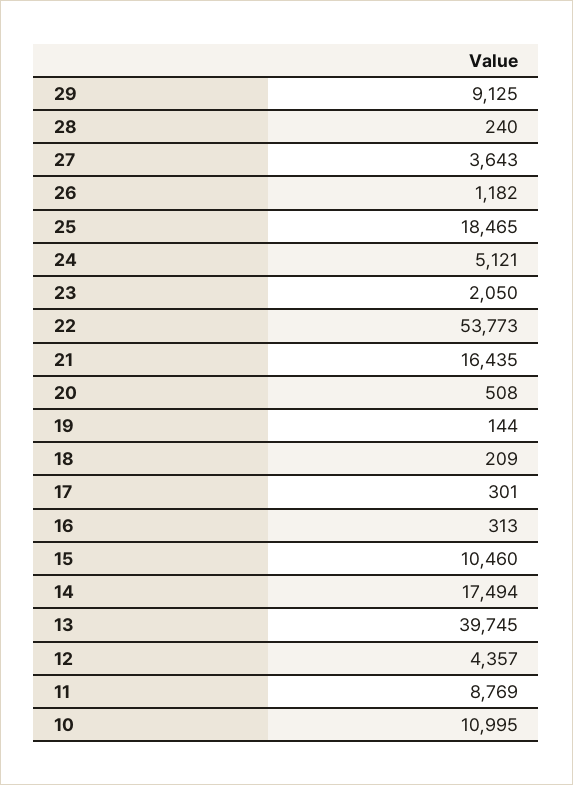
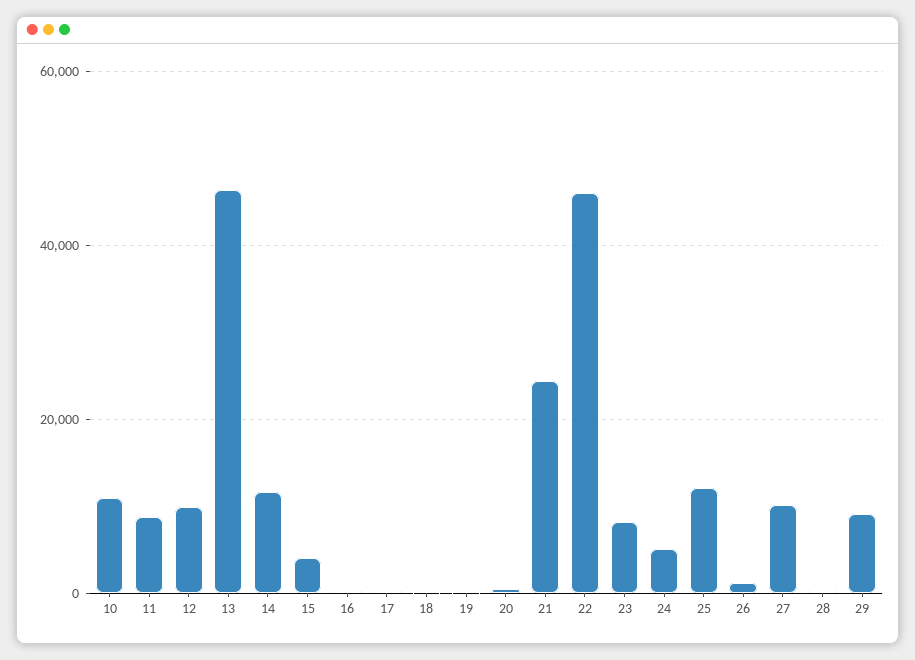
  {
    "29": 9125,
    "28": 240,
-   "27": 3643,
+   "27": 10000,
    "26": 1182,
-   "25": 18465,
+   "25": 12000,
    "24": 5121,
-   "23": 2050,
+   "23": 8000,
-   "22": 53773,
+   "22": 46000,
-   "21": 16435,
+   "21": 24000,
    "20": 508,
    "19": 144,
    "18": 209,
    "17": 301,
    "16": 313,
-   "15": 10460,
+   "15": 4000,
-   "14": 17494,
+   "14": 12000,
-   "13": 39745,
+   "13": 46000,
-   "12": 4357,
+   "12": 10000,
    "11": 8769,
    "10": 10995
  }

